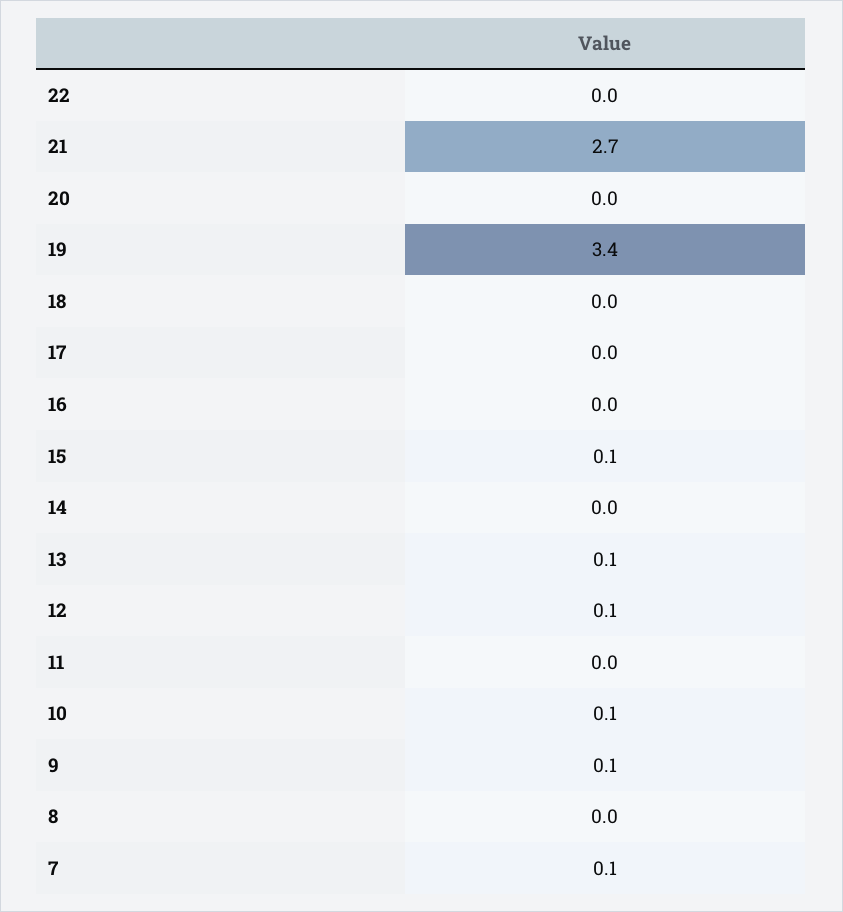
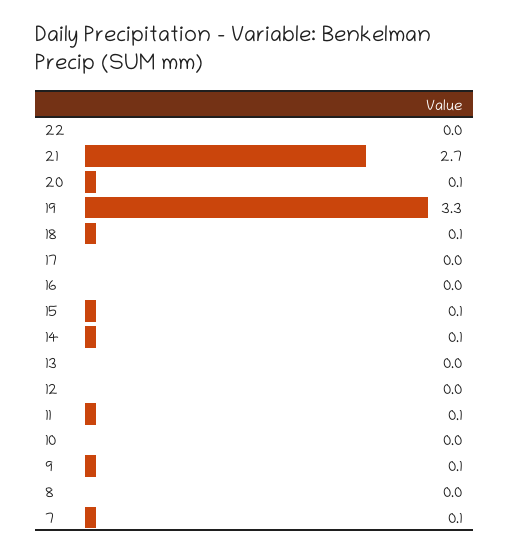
  {
    "22": 0,
    "21": 2.7,
-   "20": 0,
+   "20": 0.1,
-   "19": 3.4,
+   "19": 3.3,
-   "18": 0,
+   "18": 0.1,
    "17": 0,
    "16": 0,
    "15": 0.1,
-   "14": 0,
+   "14": 0.1,
-   "13": 0.1,
+   "13": 0,
-   "12": 0.1,
+   "12": 0,
-   "11": 0,
+   "11": 0.1,
-   "10": 0.1,
+   "10": 0,
    "9": 0.1,
    "8": 0,
    "7": 0.1
  }

